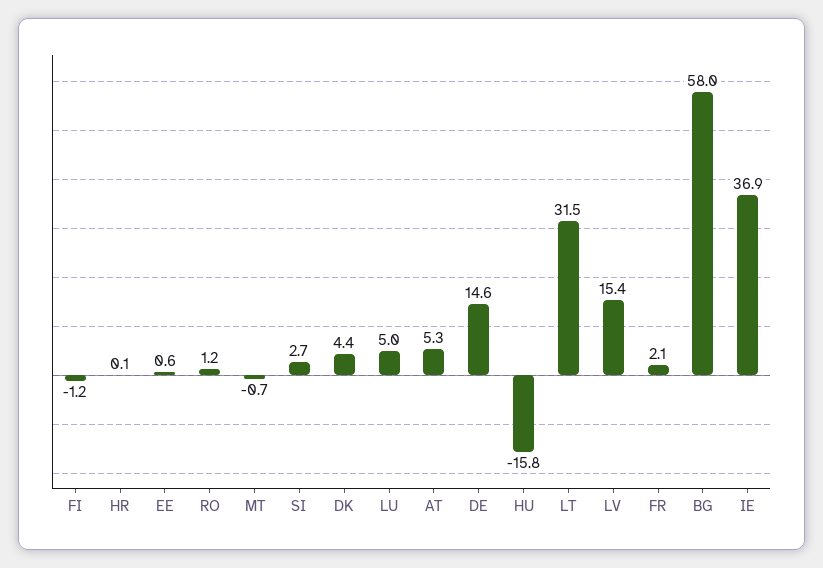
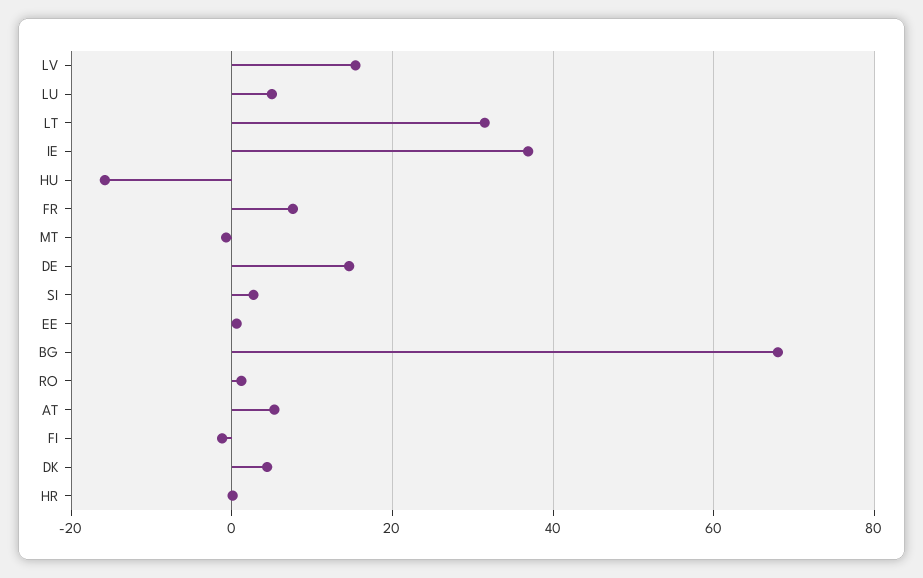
  {
    "FI": -1.2,
    "HR": 0.1,
    "EE": 0.6,
    "RO": 1.2,
    "MT": -0.7,
    "SI": 2.7,
    "DK": 4.4,
    "LU": 5,
    "AT": 5.3,
    "DE": 14.6,
    "HU": -15.8,
    "LT": 31.5,
    "LV": 15.4,
-   "FR": 2.1,
+   "FR": 8,
-   "BG": 58,
+   "BG": 68,
    "IE": 36.9
  }

